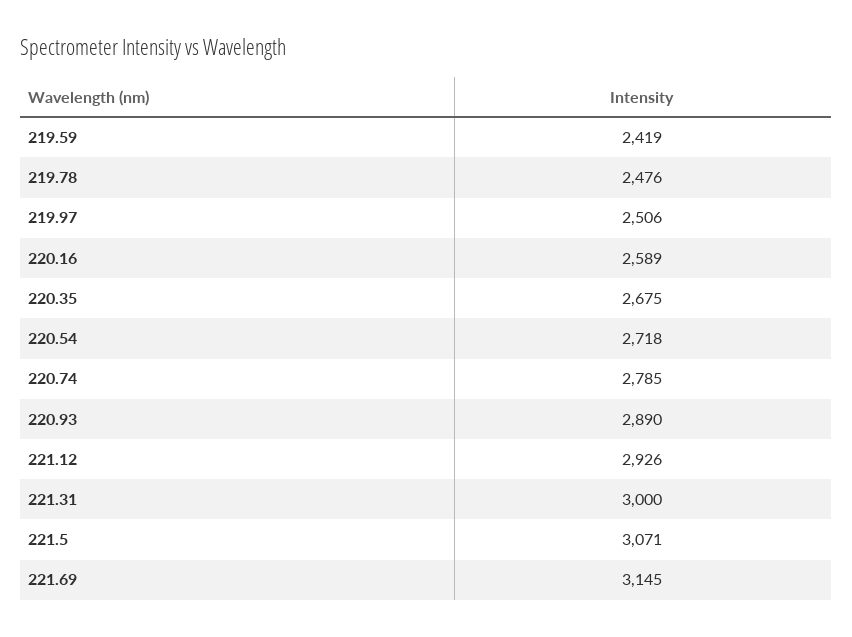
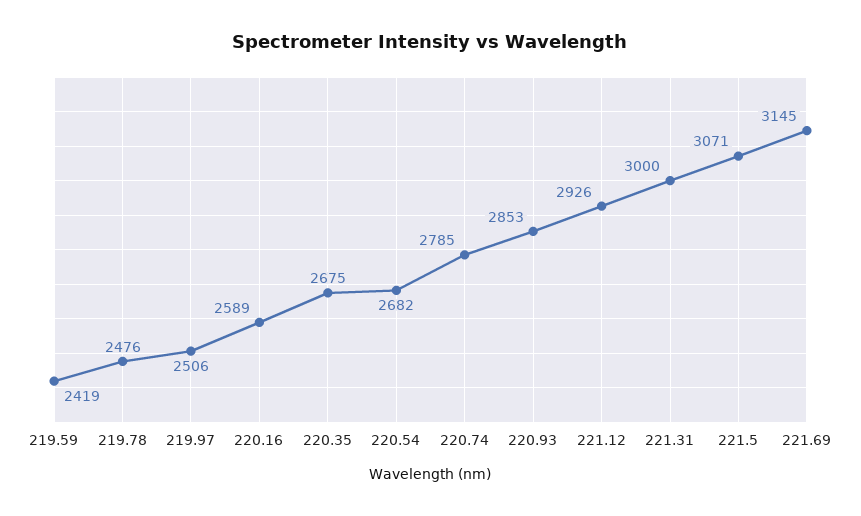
  {
    "219.59": 2419,
    "219.78": 2476,
    "219.97": 2506,
    "220.16": 2589,
    "220.35": 2675,
-   "220.54": 2718,
+   "220.54": 2682,
    "220.74": 2785,
-   "220.93": 2890,
+   "220.93": 2853,
    "221.12": 2926,
    "221.31": 3000,
    "221.5": 3071,
    "221.69": 3145
  }

